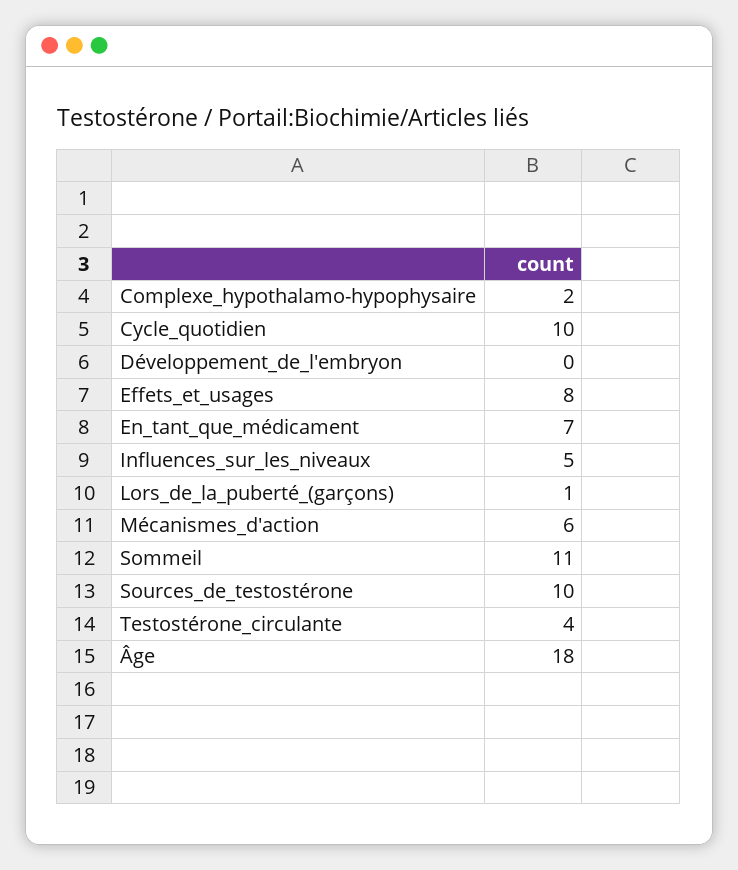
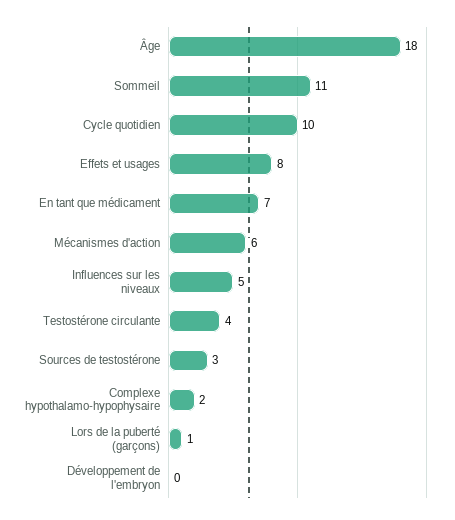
  {
    "Complexe_hypothalamo-hypophysaire": 2,
    "Cycle_quotidien": 10,
    "Développement_de_l'embryon": 0,
    "Effets_et_usages": 8,
    "En_tant_que_médicament": 7,
    "Influences_sur_les_niveaux": 5,
    "Lors_de_la_puberté_(garçons)": 1,
    "Mécanismes_d'action": 6,
    "Sommeil": 11,
-   "Sources_de_testostérone": 10,
+   "Sources_de_testostérone": 3,
    "Testostérone_circulante": 4,
    "Âge": 18
  }

